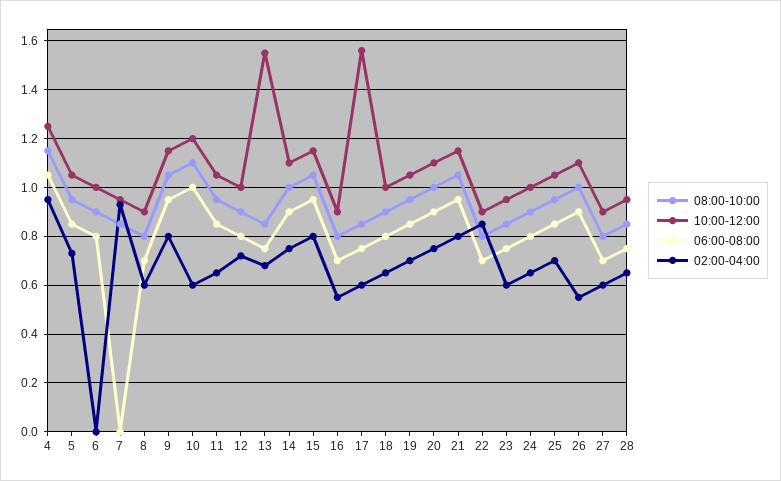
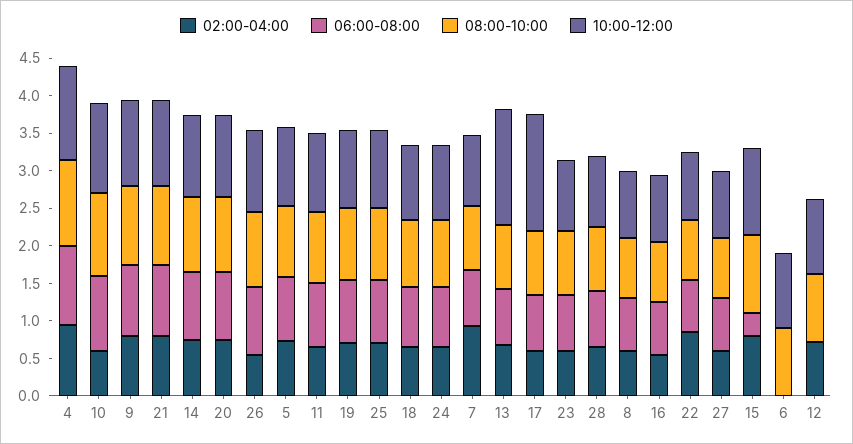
  {
    "08:00-10:00": {
      "4": 1.15,
      "5": 0.95,
      "6": 0.9,
      "7": 0.85,
      "8": 0.8,
      "9": 1.05,
      "10": 1.1,
      "11": 0.95,
      "12": 0.9,
      "13": 0.85,
      "14": 1,
      "15": 1.05,
      "16": 0.8,
      "17": 0.85,
      "18": 0.9,
      "19": 0.95,
      "20": 1,
      "21": 1.05,
      "22": 0.8,
      "23": 0.85,
      "24": 0.9,
      "25": 0.95,
      "26": 1,
      "27": 0.8,
      "28": 0.85
    },
    "10:00-12:00": {
      "4": 1.25,
      "5": 1.05,
      "6": 1,
      "7": 0.95,
      "8": 0.9,
      "9": 1.15,
      "10": 1.2,
      "11": 1.05,
      "12": 1,
      "13": 1.55,
      "14": 1.1,
      "15": 1.15,
      "16": 0.9,
      "17": 1.55,
      "18": 1,
      "19": 1.05,
      "20": 1.1,
      "21": 1.15,
      "22": 0.9,
      "23": 0.95,
      "24": 1,
      "25": 1.05,
      "26": 1.1,
      "27": 0.9,
      "28": 0.95
    },
    "06:00-08:00": {
      "4": 1.05,
      "5": 0.85,
-     "6": 0.8,
+     "6": 0,
-     "7": 0,
+     "7": 0.75,
      "8": 0.7,
      "9": 0.95,
      "10": 1,
      "11": 0.85,
-     "12": 0.8,
+     "12": 0,
      "13": 0.75,
      "14": 0.9,
-     "15": 0.95,
+     "15": 0.25,
      "16": 0.7,
      "17": 0.75,
      "18": 0.8,
      "19": 0.85,
      "20": 0.9,
      "21": 0.95,
      "22": 0.7,
      "23": 0.75,
      "24": 0.8,
      "25": 0.85,
      "26": 0.9,
      "27": 0.7,
      "28": 0.75
    },
    "02:00-04:00": {
      "4": 0.95,
      "5": 0.75,
      "6": 0,
      "7": 0.95,
      "8": 0.6,
      "9": 0.8,
      "10": 0.6,
      "11": 0.65,
      "12": 0.7,
      "13": 0.7,
      "14": 0.75,
      "15": 0.8,
      "16": 0.55,
      "17": 0.6,
      "18": 0.65,
      "19": 0.7,
      "20": 0.75,
      "21": 0.8,
      "22": 0.85,
      "23": 0.6,
      "24": 0.65,
      "25": 0.7,
      "26": 0.55,
      "27": 0.6,
      "28": 0.65
    }
  }

